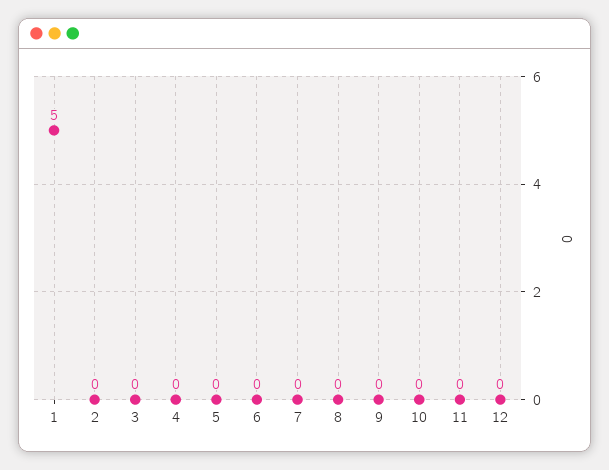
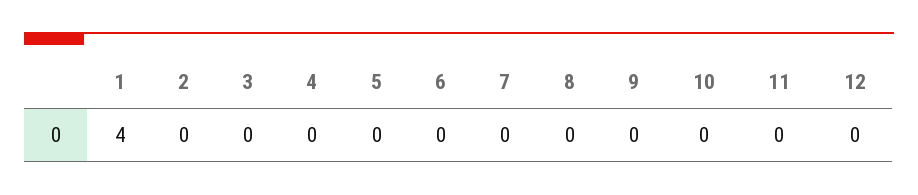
  {
-   "1": 5,
+   "1": 4,
    "2": 0,
    "3": 0,
    "4": 0,
    "5": 0,
    "6": 0,
    "7": 0,
    "8": 0,
    "9": 0,
    "10": 0,
    "11": 0,
    "12": 0
  }

